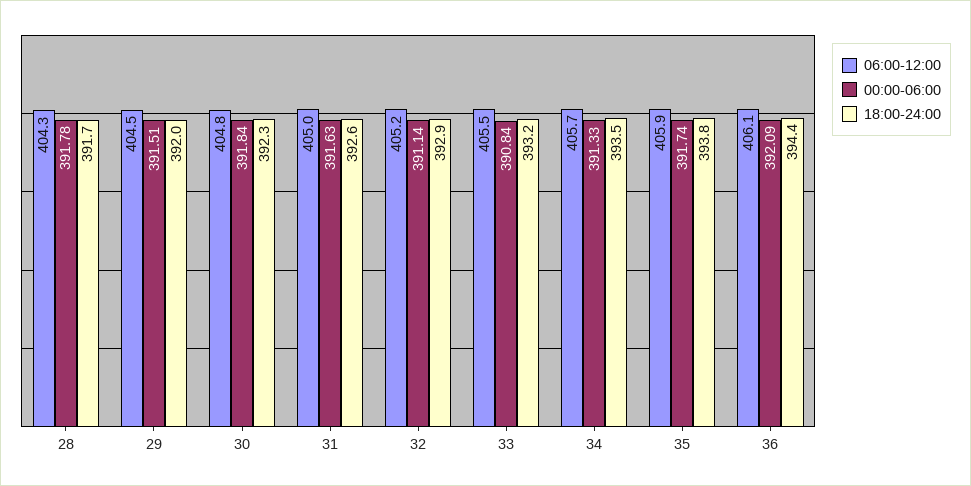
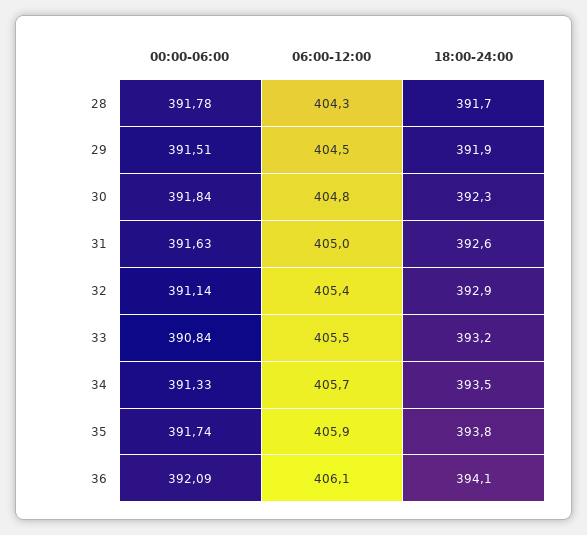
  {
    "06:00-12:00": {
      "28": 404.3,
      "29": 404.5,
      "30": 404.8,
      "31": 405,
-     "32": 405.2,
+     "32": 405.4,
      "33": 405.5,
      "34": 405.7,
      "35": 405.9,
      "36": 406.1
    },
    "00:00-06:00": {
      "28": 391.78,
      "29": 391.51,
      "30": 391.84,
      "31": 391.63,
      "32": 391.14,
      "33": 390.84,
      "34": 391.33,
      "35": 391.74,
      "36": 392.09
    },
    "18:00-24:00": {
      "28": 391.7,
-     "29": 392,
+     "29": 391.9,
      "30": 392.3,
      "31": 392.6,
      "32": 392.9,
      "33": 393.2,
      "34": 393.5,
      "35": 393.8,
-     "36": 394.4
+     "36": 394.1
    }
  }

